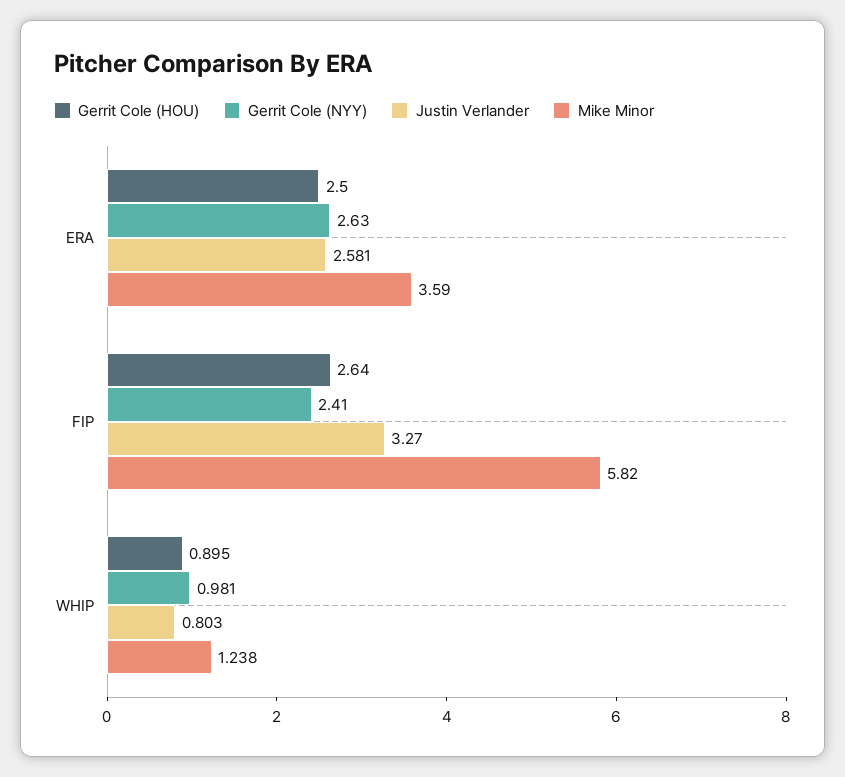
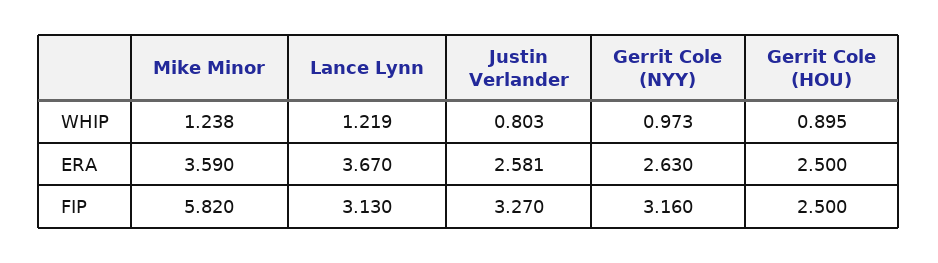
  {
    "Gerrit Cole (HOU)": {
      "ERA": 2.5,
-     "FIP": 2.64,
+     "FIP": 2.5,
      "WHIP": 0.895
    },
    "Gerrit Cole (NYY)": {
      "ERA": 2.63,
-     "FIP": 2.41,
+     "FIP": 3.16,
-     "WHIP": 0.981
+     "WHIP": 0.973
    },
    "Justin Verlander": {
      "ERA": 2.581,
      "FIP": 3.27,
      "WHIP": 0.803
    },
    "Mike Minor": {
      "ERA": 3.59,
      "FIP": 5.82,
      "WHIP": 1.238
-   }
+   },
+   "Lance Lynn": {
+     "WHIP": 1.219,
+     "ERA": 3.67,
+     "FIP": 3.13
+   }
  }

